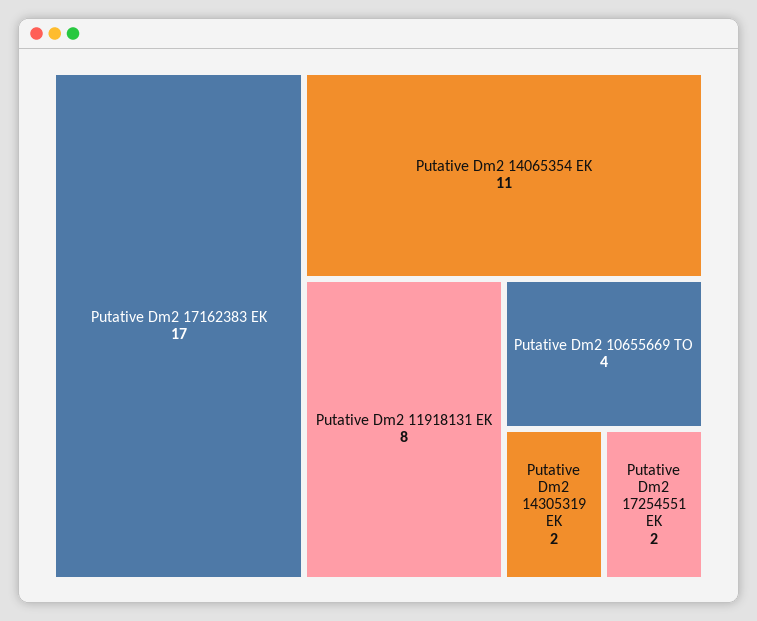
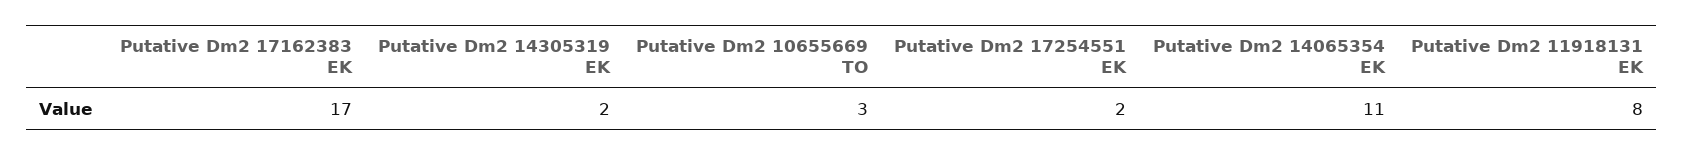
  {
    "Putative Dm2 17162383 EK": 17,
    "Putative Dm2 14065354 EK": 11,
    "Putative Dm2 11918131 EK": 8,
-   "Putative Dm2 10655669 TO": 4,
+   "Putative Dm2 10655669 TO": 3,
    "Putative Dm2 14305319 EK": 2,
    "Putative Dm2 17254551 EK": 2
  }

